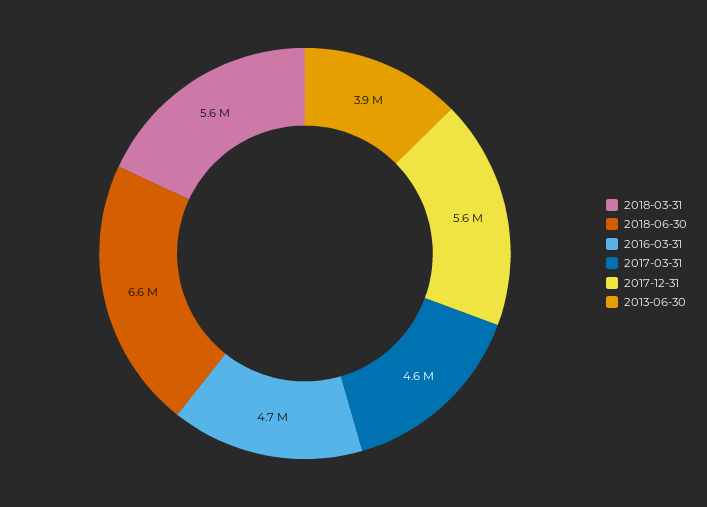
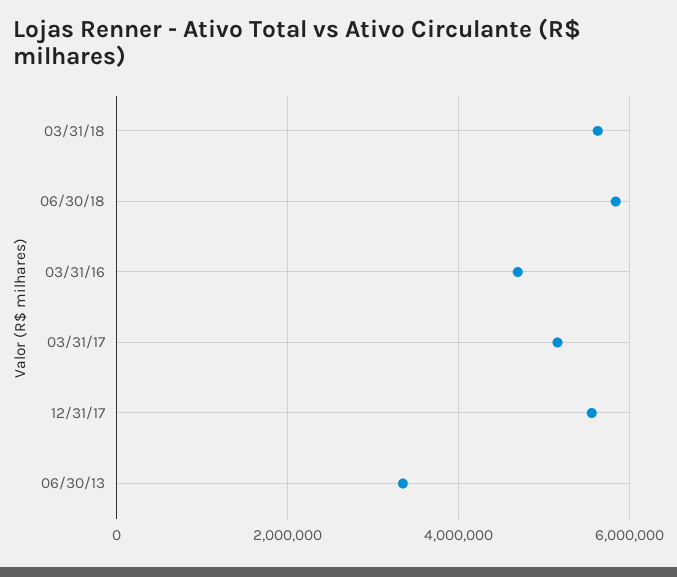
  {
    "2018-03-31": 5600000,
-   "2018-06-30": 6600000,
+   "2018-06-30": 5800000,
    "2016-03-31": 4700000,
-   "2017-03-31": 4600000,
+   "2017-03-31": 5200000,
    "2017-12-31": 5600000,
-   "2013-06-30": 3900000
+   "2013-06-30": 3400000
  }

